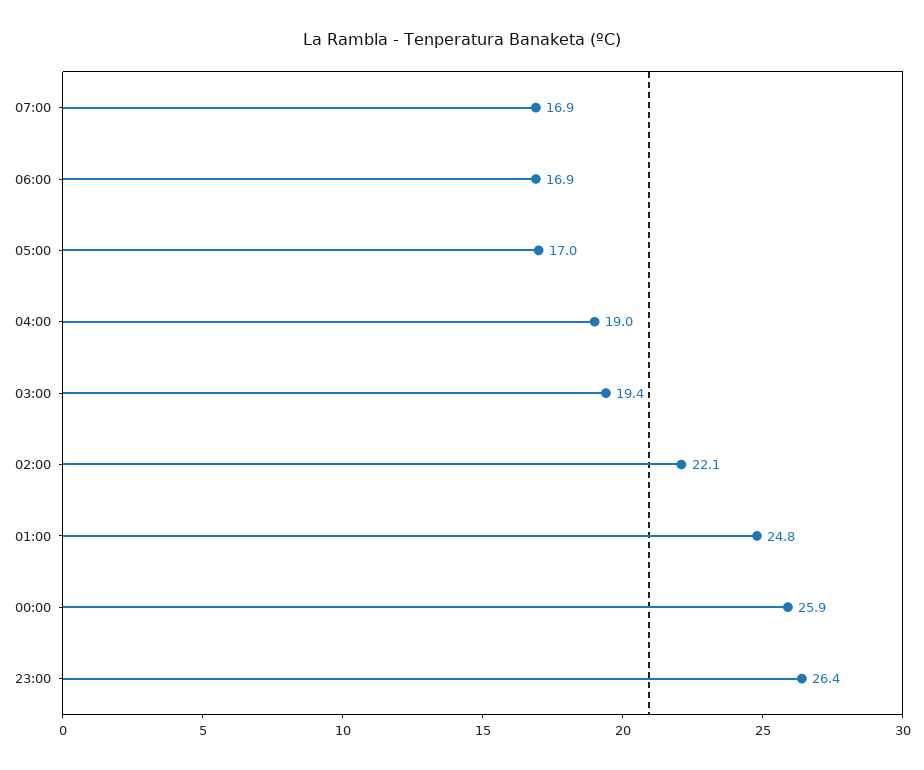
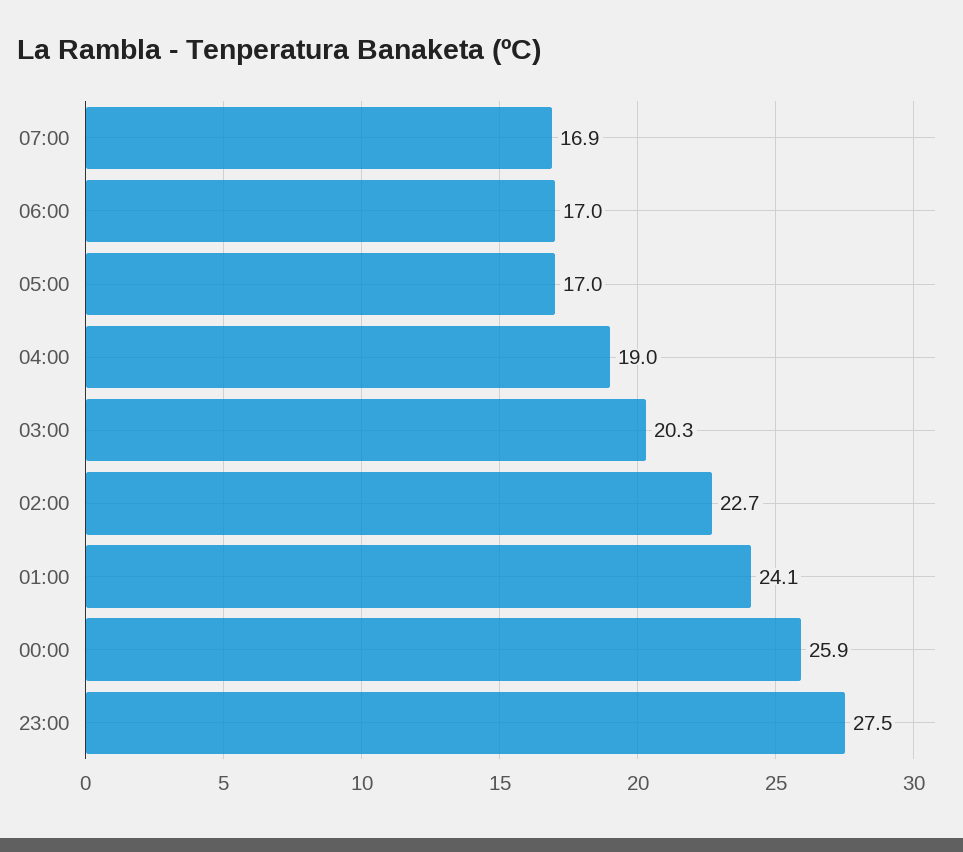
  {
    "07:00": 16.9,
-   "06:00": 16.9,
+   "06:00": 17,
    "05:00": 17,
    "04:00": 19,
-   "03:00": 19.4,
+   "03:00": 20.3,
-   "02:00": 22.1,
+   "02:00": 22.7,
-   "01:00": 24.8,
+   "01:00": 24.1,
    "00:00": 25.9,
-   "23:00": 26.4
+   "23:00": 27.5
  }

